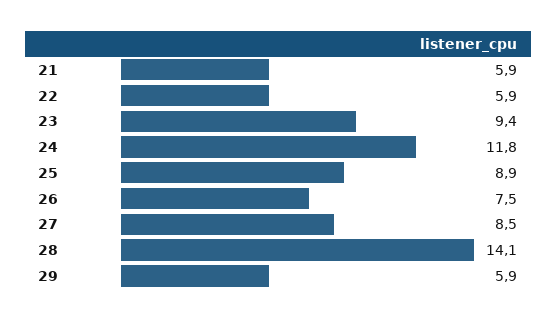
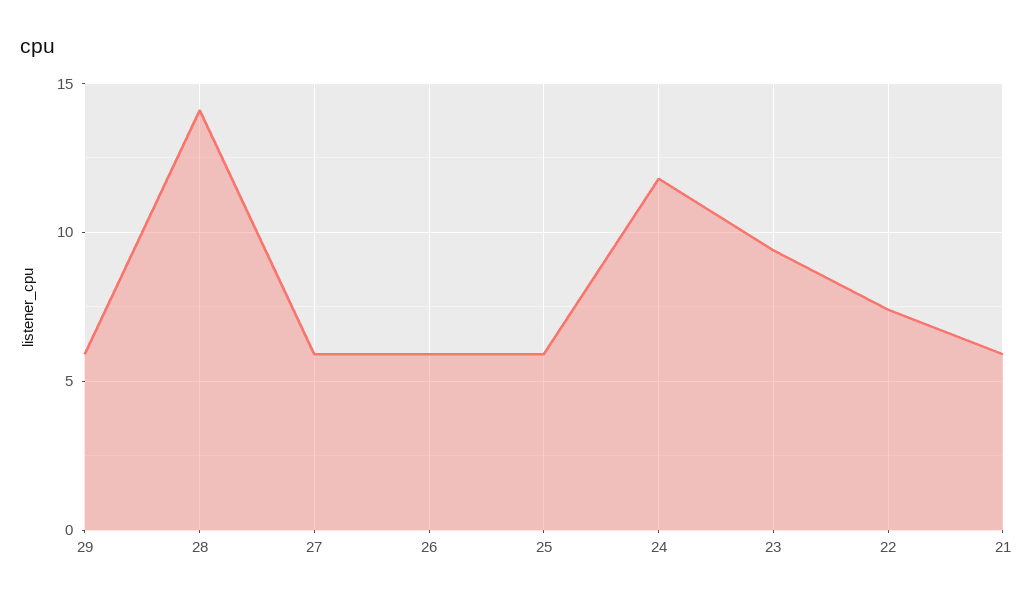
  {
    "21": 5.9,
-   "22": 5.9,
+   "22": 7.5,
    "23": 9.4,
    "24": 11.8,
-   "25": 8.9,
+   "25": 6,
-   "26": 7.5,
+   "26": 6,
-   "27": 8.5,
+   "27": 6,
    "28": 14.1,
    "29": 5.9
  }

